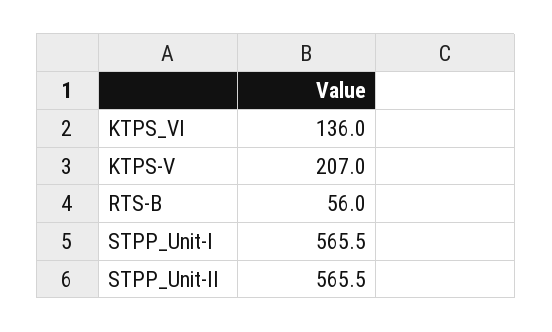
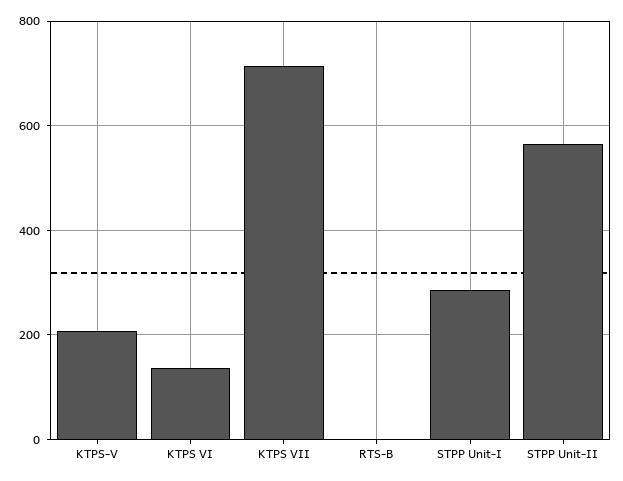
  {
    "KTPS_VI": 136,
    "KTPS-V": 207,
-   "RTS-B": 56,
+   "RTS-B": 0,
-   "STPP_Unit-I": 565.5,
+   "STPP_Unit-I": 280,
-   "STPP_Unit-II": 565.5
+   "STPP_Unit-II": 565.5,
+   "KTPS VII": 720
  }

